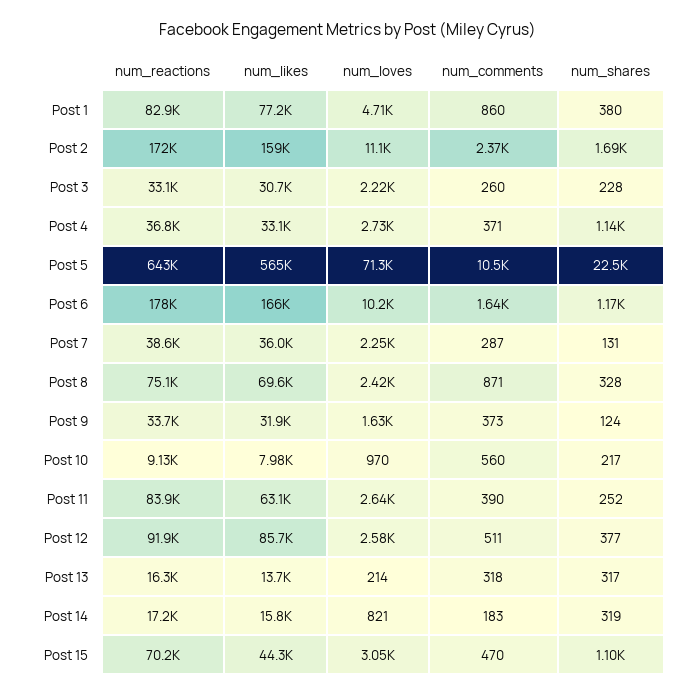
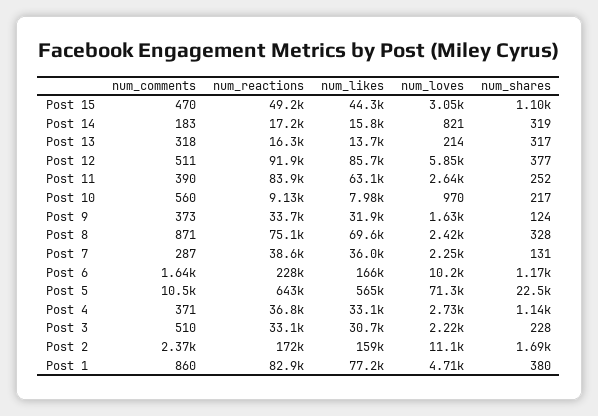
  {
    "num_reactions": {
      "Post 1": 82900,
      "Post 2": 172000,
      "Post 3": 33100,
      "Post 4": 36800,
      "Post 5": 643000,
-     "Post 6": 178000,
+     "Post 6": 228000,
      "Post 7": 38600,
      "Post 8": 75100,
      "Post 9": 33700,
      "Post 10": 9130,
      "Post 11": 83900,
      "Post 12": 91900,
      "Post 13": 16300,
      "Post 14": 17200,
-     "Post 15": 70200
+     "Post 15": 49200
    },
    "num_likes": {
      "Post 1": 77200,
      "Post 2": 159000,
      "Post 3": 30700,
      "Post 4": 33100,
      "Post 5": 565000,
      "Post 6": 166000,
      "Post 7": 36000,
      "Post 8": 69600,
      "Post 9": 31900,
      "Post 10": 7980,
      "Post 11": 63100,
      "Post 12": 85700,
      "Post 13": 13700,
      "Post 14": 15800,
      "Post 15": 44300
    },
    "num_loves": {
      "Post 1": 4710,
      "Post 2": 11100,
      "Post 3": 2220,
      "Post 4": 2730,
      "Post 5": 71300,
      "Post 6": 10200,
      "Post 7": 2250,
      "Post 8": 2420,
      "Post 9": 1630,
      "Post 10": 970,
      "Post 11": 2640,
-     "Post 12": 2580,
+     "Post 12": 5850,
      "Post 13": 214,
      "Post 14": 821,
      "Post 15": 3050
    },
    "num_comments": {
      "Post 1": 860,
      "Post 2": 2370,
-     "Post 3": 260,
+     "Post 3": 510,
      "Post 4": 371,
      "Post 5": 10500,
      "Post 6": 1640,
      "Post 7": 287,
      "Post 8": 871,
      "Post 9": 373,
      "Post 10": 560,
      "Post 11": 390,
      "Post 12": 511,
      "Post 13": 318,
      "Post 14": 183,
      "Post 15": 470
    },
    "num_shares": {
      "Post 1": 380,
      "Post 2": 1690,
      "Post 3": 228,
      "Post 4": 1140,
      "Post 5": 22500,
      "Post 6": 1170,
      "Post 7": 131,
      "Post 8": 328,
      "Post 9": 124,
      "Post 10": 217,
      "Post 11": 252,
      "Post 12": 377,
      "Post 13": 317,
      "Post 14": 319,
      "Post 15": 1100
    }
  }

